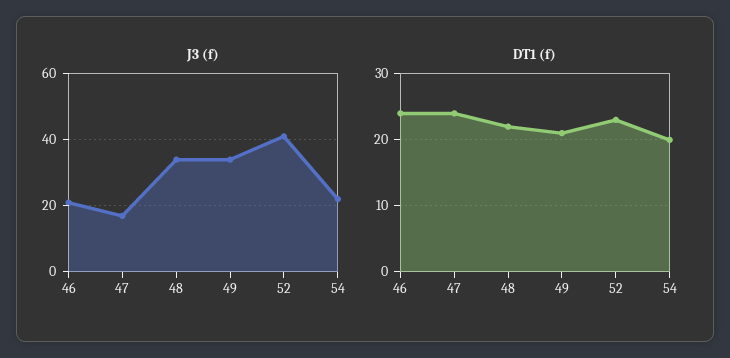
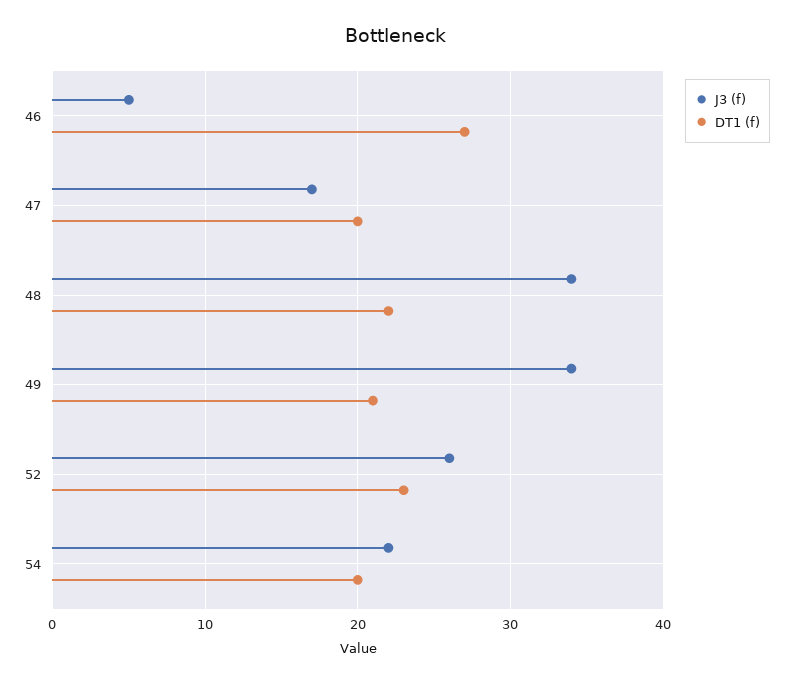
  {
    "J3 (f)": {
-     "46": 20,
+     "46": 5,
      "47": 17,
      "48": 34,
      "49": 34,
-     "52": 40,
+     "52": 26,
      "54": 22
    },
    "DT1 (f)": {
-     "46": 24,
+     "46": 27,
-     "47": 24,
+     "47": 20,
      "48": 22,
      "49": 21,
      "52": 23,
      "54": 20
    }
  }

